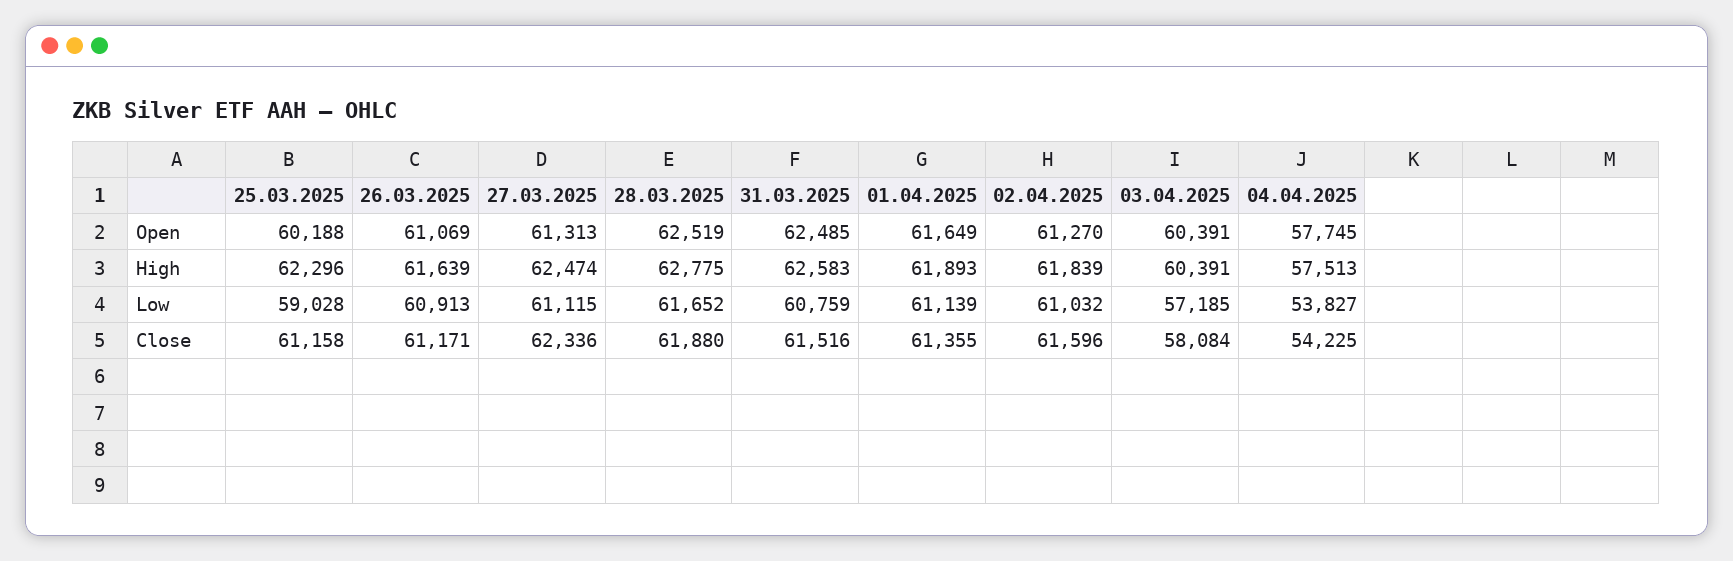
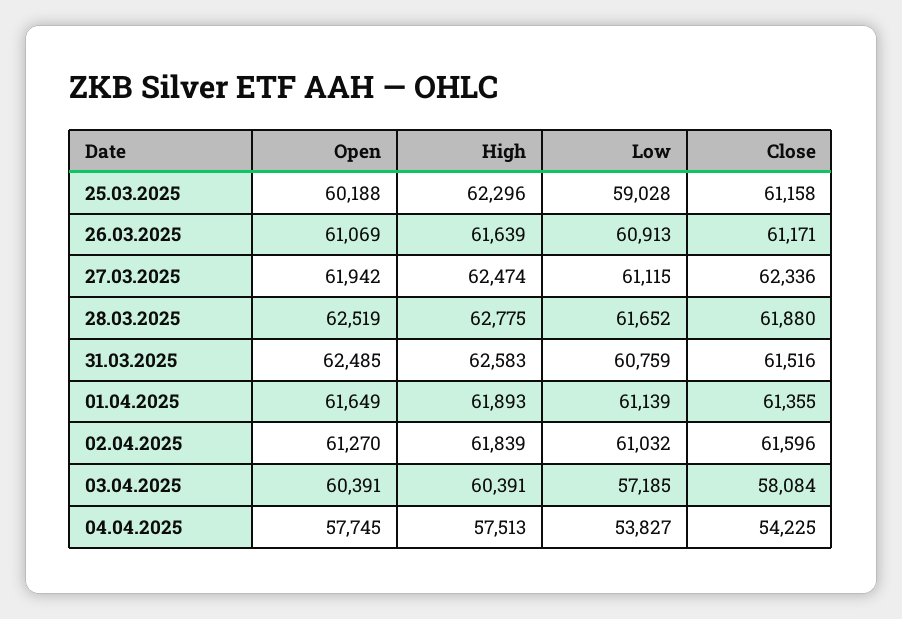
  {
    "25.03.2025": {
      "Open": 60188,
      "High": 62296,
      "Low": 59028,
      "Close": 61158
    },
    "26.03.2025": {
      "Open": 61069,
      "High": 61639,
      "Low": 60913,
      "Close": 61171
    },
    "27.03.2025": {
-     "Open": 61313,
+     "Open": 61942,
      "High": 62474,
      "Low": 61115,
      "Close": 62336
    },
    "28.03.2025": {
      "Open": 62519,
      "High": 62775,
      "Low": 61652,
      "Close": 61880
    },
    "31.03.2025": {
      "Open": 62485,
      "High": 62583,
      "Low": 60759,
      "Close": 61516
    },
    "01.04.2025": {
      "Open": 61649,
      "High": 61893,
      "Low": 61139,
      "Close": 61355
    },
    "02.04.2025": {
      "Open": 61270,
      "High": 61839,
      "Low": 61032,
      "Close": 61596
    },
    "03.04.2025": {
      "Open": 60391,
      "High": 60391,
      "Low": 57185,
      "Close": 58084
    },
    "04.04.2025": {
      "Open": 57745,
      "High": 57513,
      "Low": 53827,
      "Close": 54225
    }
  }

